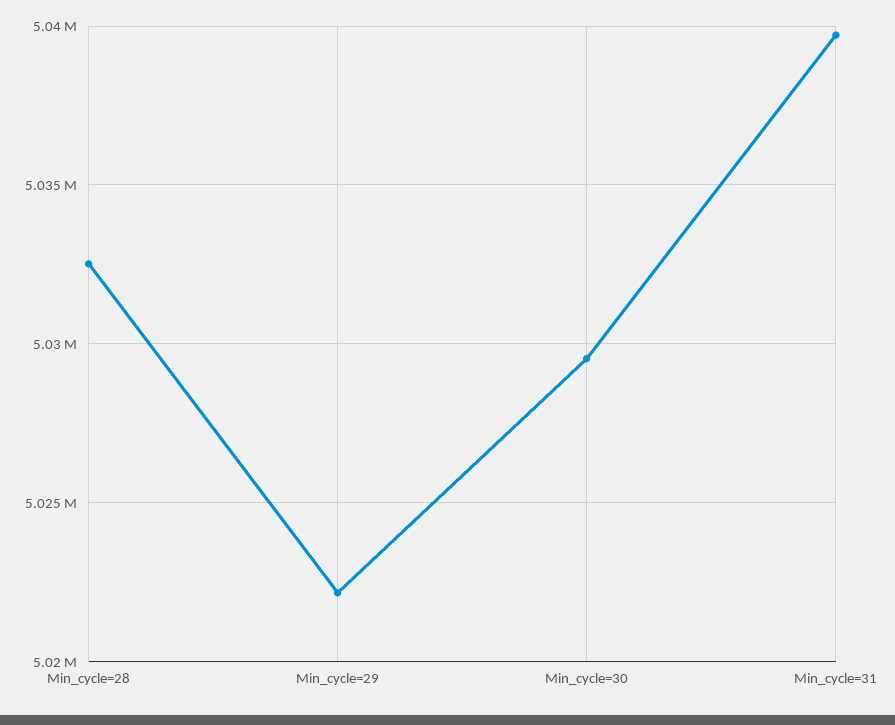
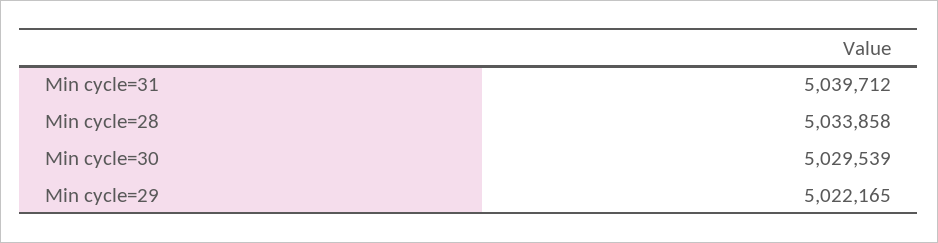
  {
-   "Min_cycle=28": 5032500,
+   "Min_cycle=28": 5033858,
    "Min_cycle=29": 5022165,
    "Min_cycle=30": 5029539,
    "Min_cycle=31": 5039712
  }

